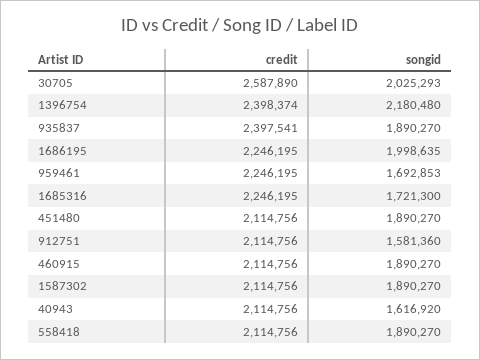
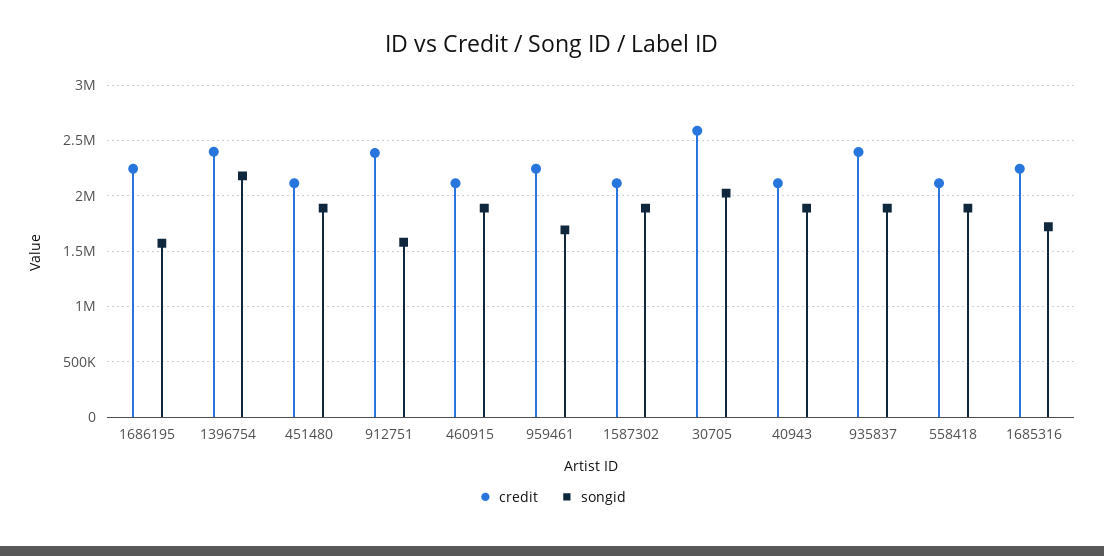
  {
    "credit": {
      "30705": 2587890,
      "1396754": 2398374,
      "935837": 2397541,
      "1686195": 2246195,
      "959461": 2246195,
      "1685316": 2246195,
      "451480": 2114756,
-     "912751": 2114756,
+     "912751": 2400000,
      "460915": 2114756,
      "1587302": 2114756,
      "40943": 2114756,
      "558418": 2114756
    },
    "songid": {
      "30705": 2025293,
      "1396754": 2180480,
      "935837": 1890270,
-     "1686195": 1998635,
+     "1686195": 1600000,
      "959461": 1692853,
      "1685316": 1721300,
      "451480": 1890270,
      "912751": 1581360,
      "460915": 1890270,
      "1587302": 1890270,
-     "40943": 1616920,
+     "40943": 1900000,
      "558418": 1890270
    }
  }

